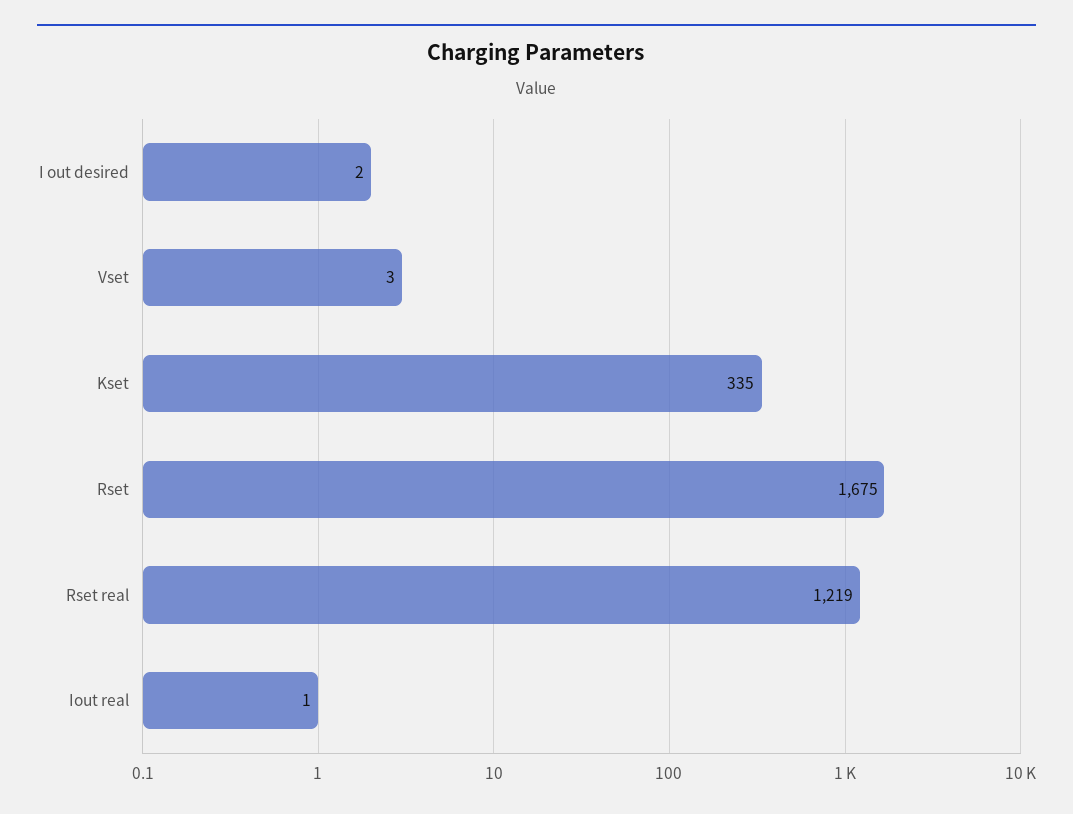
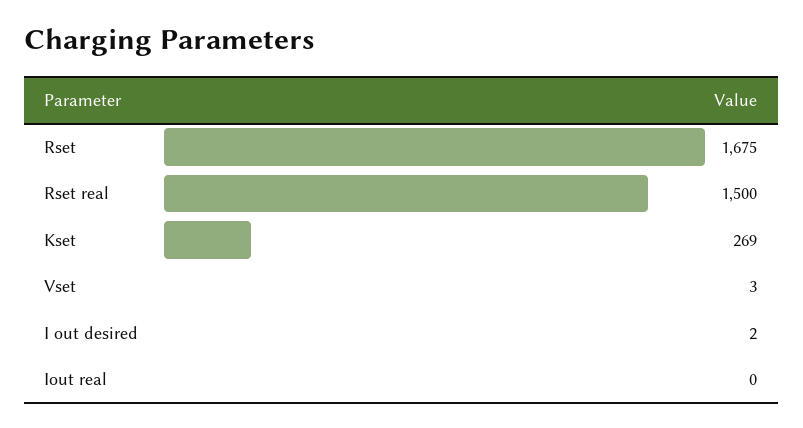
  {
    "I out desired": 2,
    "Vset": 3,
-   "Kset": 335,
+   "Kset": 269,
    "Rset": 1675,
-   "Rset real": 1219,
+   "Rset real": 1500,
-   "Iout real": 1
+   "Iout real": 0
  }

